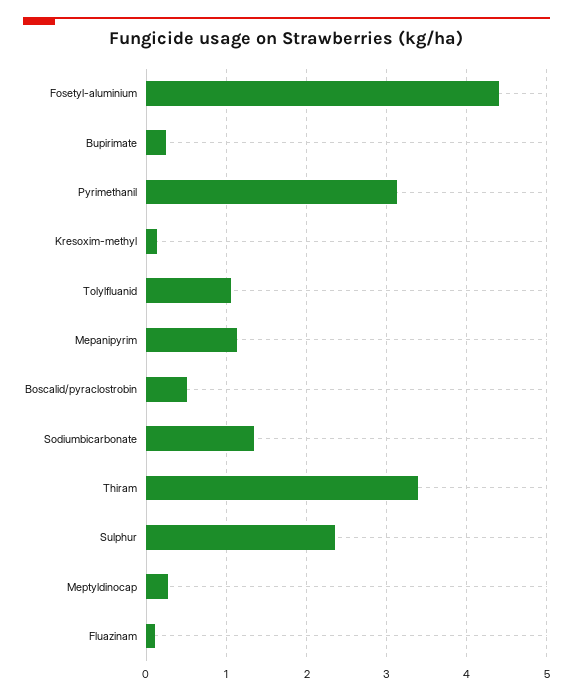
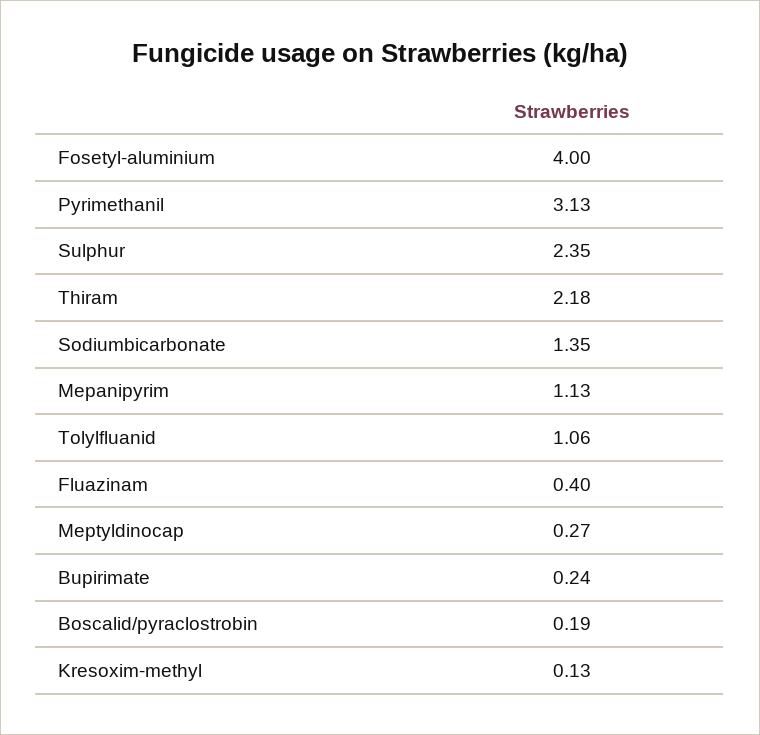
  {
-   "Fosetyl-aluminium": 4.4,
+   "Fosetyl-aluminium": 4,
    "Bupirimate": 0.24,
    "Pyrimethanil": 3.13,
    "Kresoxim-methyl": 0.13,
    "Tolylfluanid": 1.06,
    "Mepanipyrim": 1.13,
-   "Boscalid/pyraclostrobin": 0.5,
+   "Boscalid/pyraclostrobin": 0.19,
    "Sodiumbicarbonate": 1.35,
-   "Thiram": 3.4,
+   "Thiram": 2.18,
    "Sulphur": 2.35,
    "Meptyldinocap": 0.27,
-   "Fluazinam": 0.1
+   "Fluazinam": 0.4
  }

